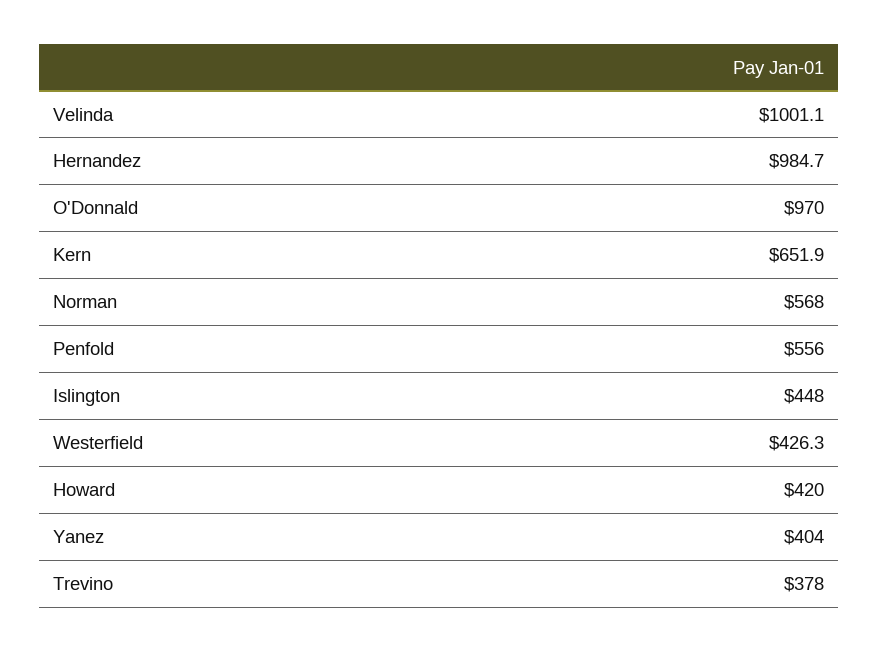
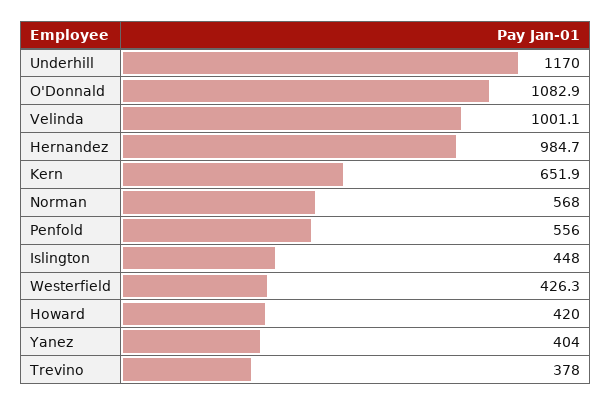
  {
    "Velinda": 1001.1,
    "Hernandez": 984.7,
-   "O'Donnald": 970,
+   "O'Donnald": 1082.9,
    "Kern": 651.9,
    "Norman": 568,
    "Penfold": 556,
    "Islington": 448,
    "Westerfield": 426.3,
    "Howard": 420,
    "Yanez": 404,
-   "Trevino": 378
+   "Trevino": 378,
+   "Underhill": 1170
  }

